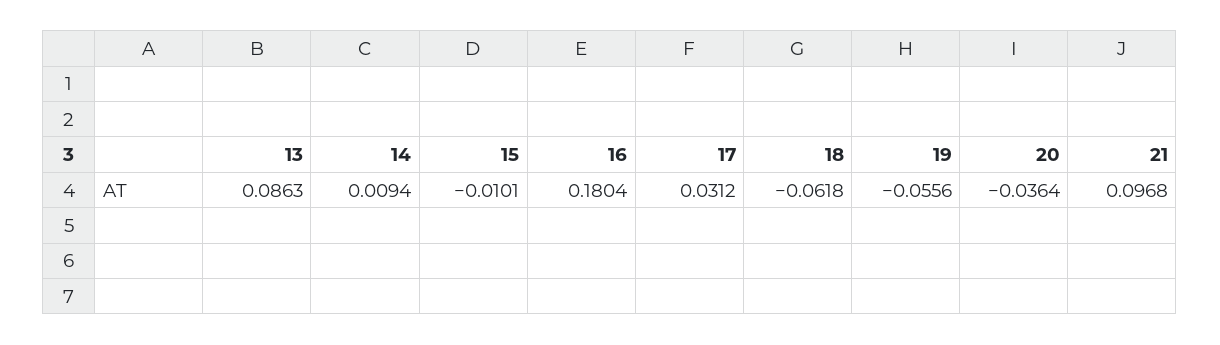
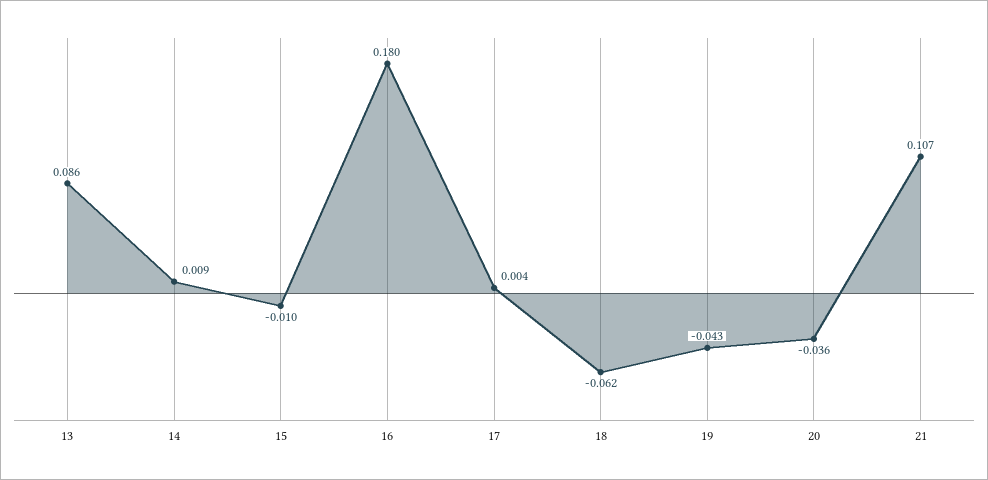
  {
    "13": 0.0863,
    "14": 0.0094,
    "15": -0.0101,
    "16": 0.1804,
-   "17": 0.0312,
+   "17": 0.004,
    "18": -0.0618,
-   "19": -0.0556,
+   "19": -0.043,
    "20": -0.0364,
-   "21": 0.0968
+   "21": 0.107
  }

